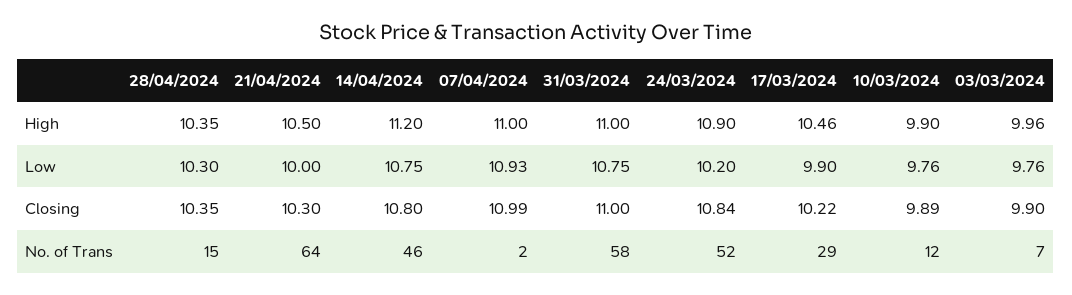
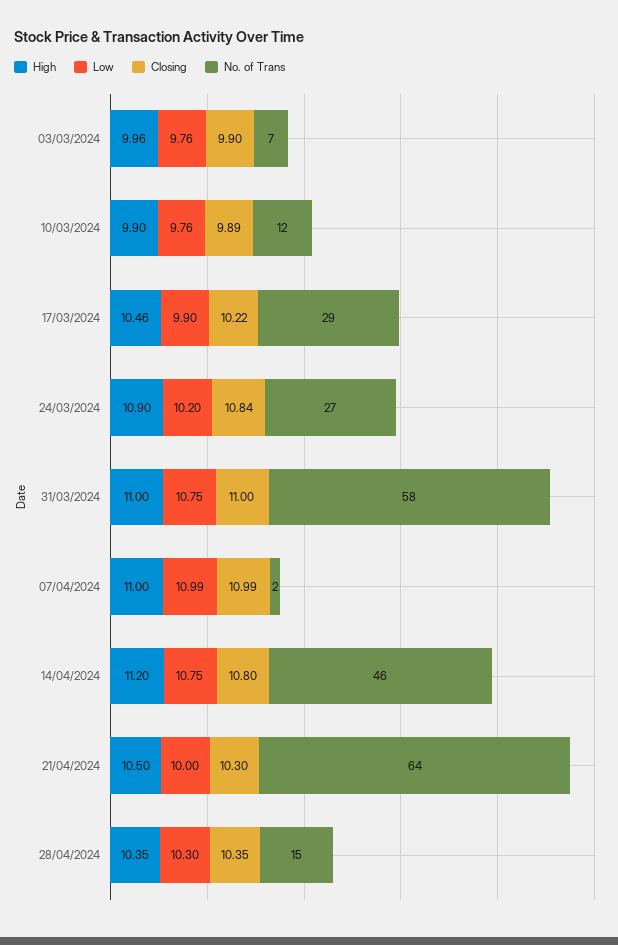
  {
    "High": {
      "28/04/2024": 10.35,
      "21/04/2024": 10.5,
      "14/04/2024": 11.2,
      "07/04/2024": 11,
      "31/03/2024": 11,
      "24/03/2024": 10.9,
      "17/03/2024": 10.46,
      "10/03/2024": 9.9,
      "03/03/2024": 9.96
    },
    "Low": {
      "28/04/2024": 10.3,
      "21/04/2024": 10,
      "14/04/2024": 10.75,
-     "07/04/2024": 10.93,
+     "07/04/2024": 10.99,
      "31/03/2024": 10.75,
      "24/03/2024": 10.2,
      "17/03/2024": 9.9,
      "10/03/2024": 9.76,
      "03/03/2024": 9.76
    },
    "Closing": {
      "28/04/2024": 10.35,
      "21/04/2024": 10.3,
      "14/04/2024": 10.8,
      "07/04/2024": 10.99,
      "31/03/2024": 11,
      "24/03/2024": 10.84,
      "17/03/2024": 10.22,
      "10/03/2024": 9.89,
      "03/03/2024": 9.9
    },
    "No. of Trans": {
      "28/04/2024": 15,
      "21/04/2024": 64,
      "14/04/2024": 46,
      "07/04/2024": 2,
      "31/03/2024": 58,
-     "24/03/2024": 52,
+     "24/03/2024": 27,
      "17/03/2024": 29,
      "10/03/2024": 12,
      "03/03/2024": 7
    }
  }

